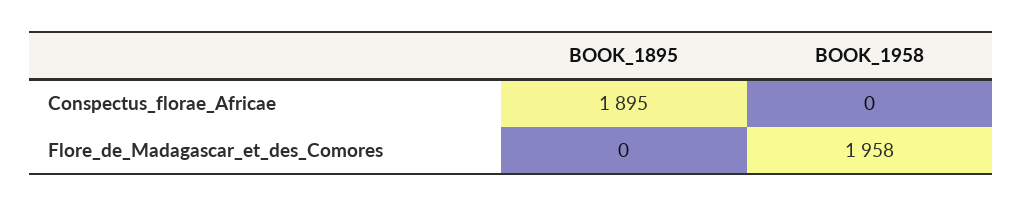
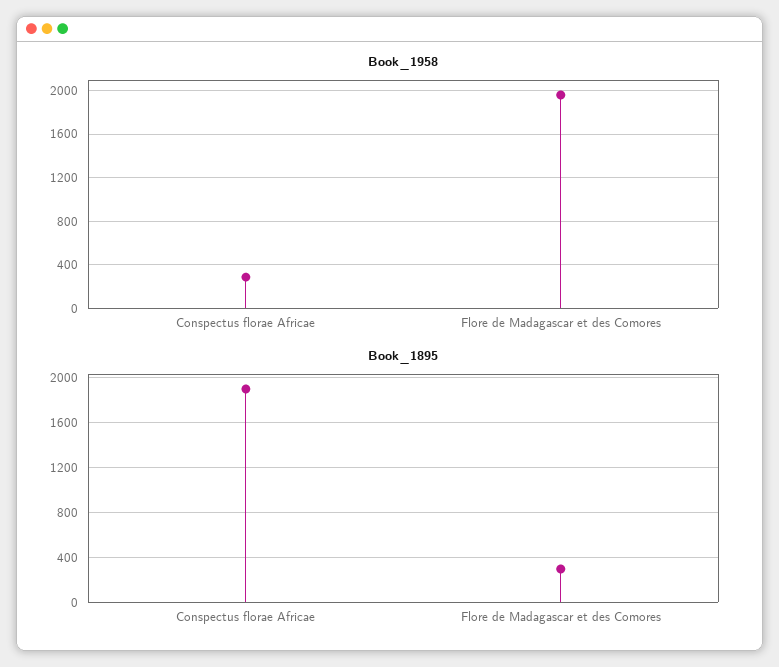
  {
    "BOOK_1895": {
      "Conspectus_florae_Africae": 1895,
-     "Flore_de_Madagascar_et_des_Comores": 0
+     "Flore_de_Madagascar_et_des_Comores": 300
    },
    "BOOK_1958": {
-     "Conspectus_florae_Africae": 0,
+     "Conspectus_florae_Africae": 300,
      "Flore_de_Madagascar_et_des_Comores": 1958
    }
  }

